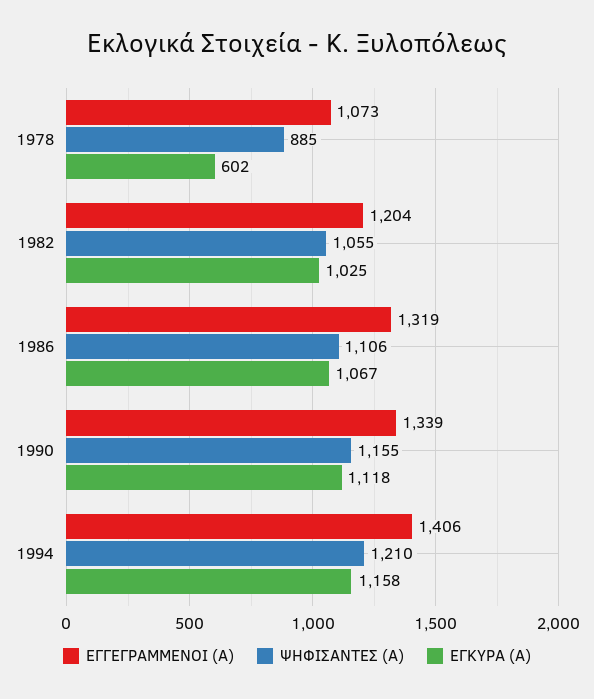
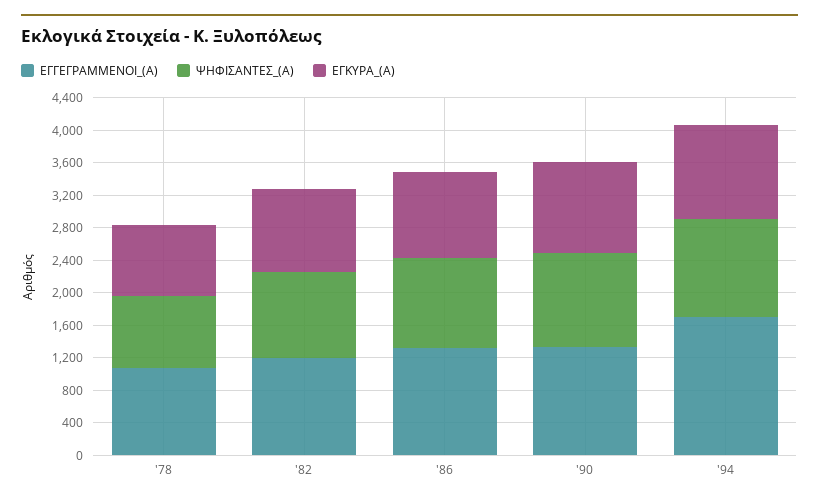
  {
    "ΕΓΓΕΓΡΑΜΜΕΝΟΙ (Α)": {
      "1978": 1073,
      "1982": 1204,
      "1986": 1319,
      "1990": 1339,
-     "1994": 1406
+     "1994": 1700
    },
    "ΨΗΦΙΣΑΝΤΕΣ (Α)": {
      "1978": 885,
      "1982": 1055,
      "1986": 1106,
      "1990": 1155,
      "1994": 1210
    },
    "ΕΓΚΥΡΑ (Α)": {
-     "1978": 602,
+     "1978": 900,
      "1982": 1025,
      "1986": 1067,
      "1990": 1118,
      "1994": 1158
    }
  }

